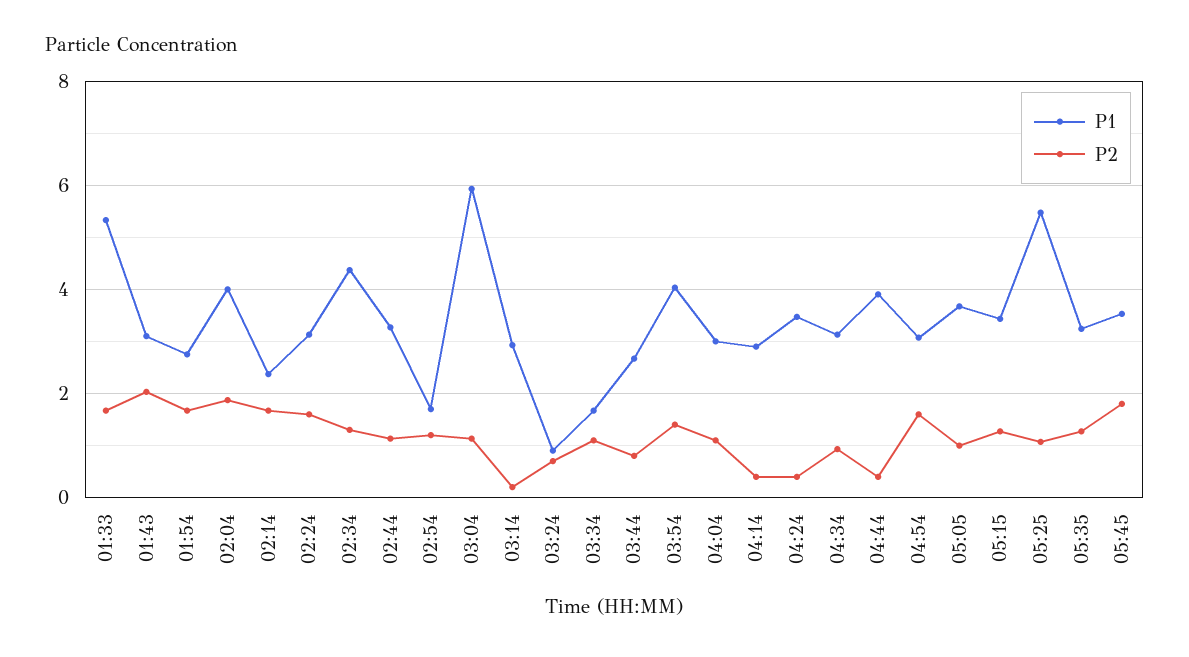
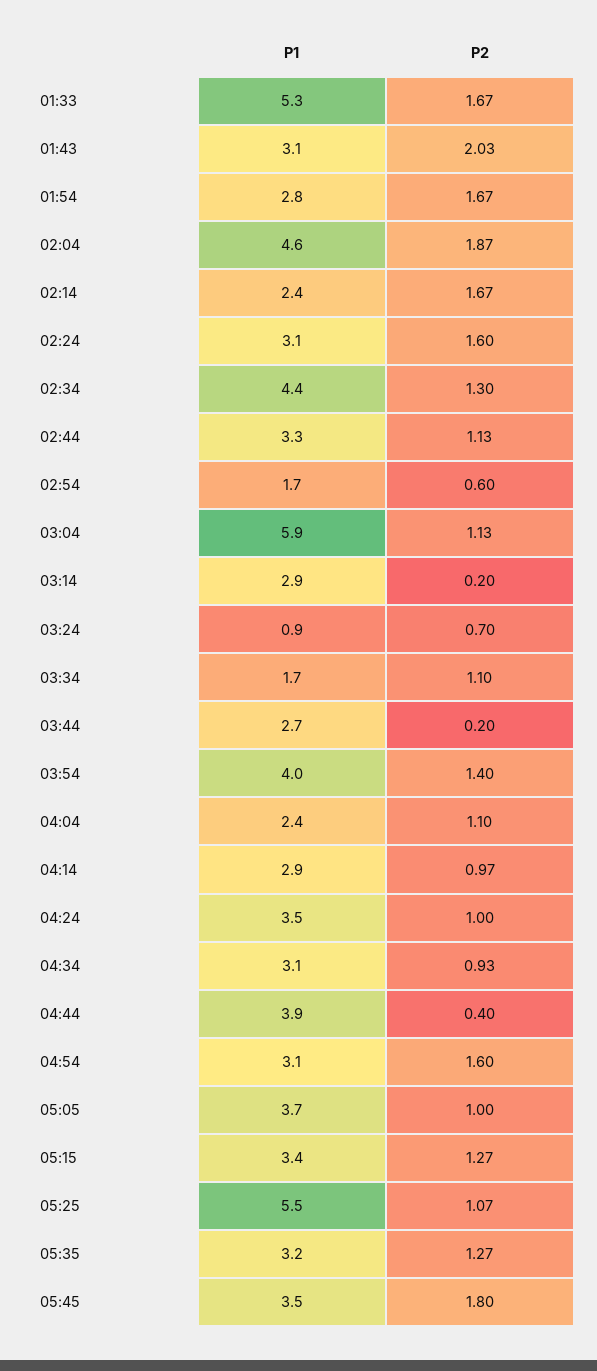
  {
    "P1": {
      "01:33": 5.3,
      "01:43": 3.1,
      "01:54": 2.8,
-     "02:04": 4,
+     "02:04": 4.6,
      "02:14": 2.4,
      "02:24": 3.1,
      "02:34": 4.4,
      "02:44": 3.3,
      "02:54": 1.7,
      "03:04": 5.9,
      "03:14": 2.9,
      "03:24": 0.9,
      "03:34": 1.7,
      "03:44": 2.7,
      "03:54": 4,
-     "04:04": 3,
+     "04:04": 2.4,
      "04:14": 2.9,
      "04:24": 3.5,
      "04:34": 3.1,
      "04:44": 3.9,
      "04:54": 3.1,
      "05:05": 3.7,
      "05:15": 3.4,
      "05:25": 5.5,
      "05:35": 3.2,
      "05:45": 3.5
    },
    "P2": {
      "01:33": 1.67,
      "01:43": 2.03,
      "01:54": 1.67,
      "02:04": 1.87,
      "02:14": 1.67,
      "02:24": 1.6,
      "02:34": 1.3,
      "02:44": 1.13,
-     "02:54": 1.2,
+     "02:54": 0.6,
      "03:04": 1.13,
      "03:14": 0.2,
      "03:24": 0.7,
      "03:34": 1.1,
-     "03:44": 0.8,
+     "03:44": 0.2,
      "03:54": 1.4,
      "04:04": 1.1,
-     "04:14": 0.4,
+     "04:14": 0.97,
-     "04:24": 0.4,
+     "04:24": 1,
      "04:34": 0.93,
      "04:44": 0.4,
      "04:54": 1.6,
      "05:05": 1,
      "05:15": 1.27,
      "05:25": 1.07,
      "05:35": 1.27,
      "05:45": 1.8
    }
  }

